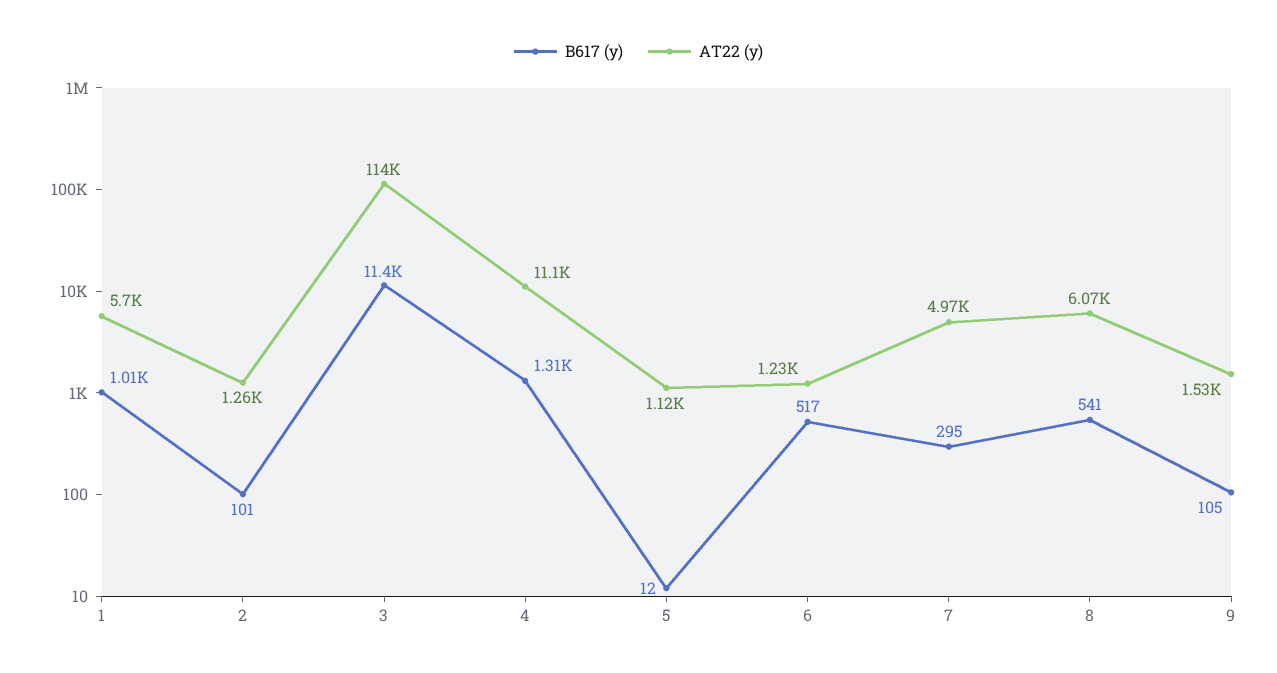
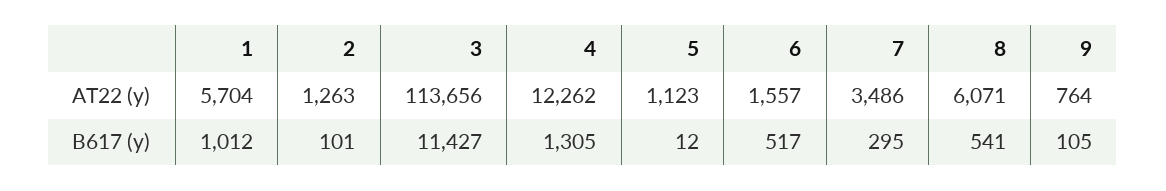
  {
    "B617 (y)": {
      "1": 1012,
      "2": 101,
      "3": 11427,
      "4": 1305,
      "5": 12,
      "6": 517,
      "7": 295,
      "8": 541,
      "9": 105
    },
    "AT22 (y)": {
      "1": 5704,
      "2": 1263,
      "3": 113656,
-     "4": 11100,
+     "4": 12262,
      "5": 1123,
-     "6": 1230,
+     "6": 1557,
-     "7": 4970,
+     "7": 3486,
      "8": 6071,
-     "9": 1530
+     "9": 764
    }
  }

